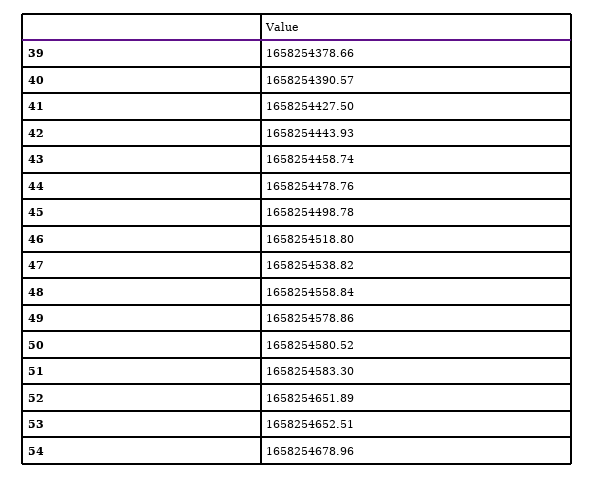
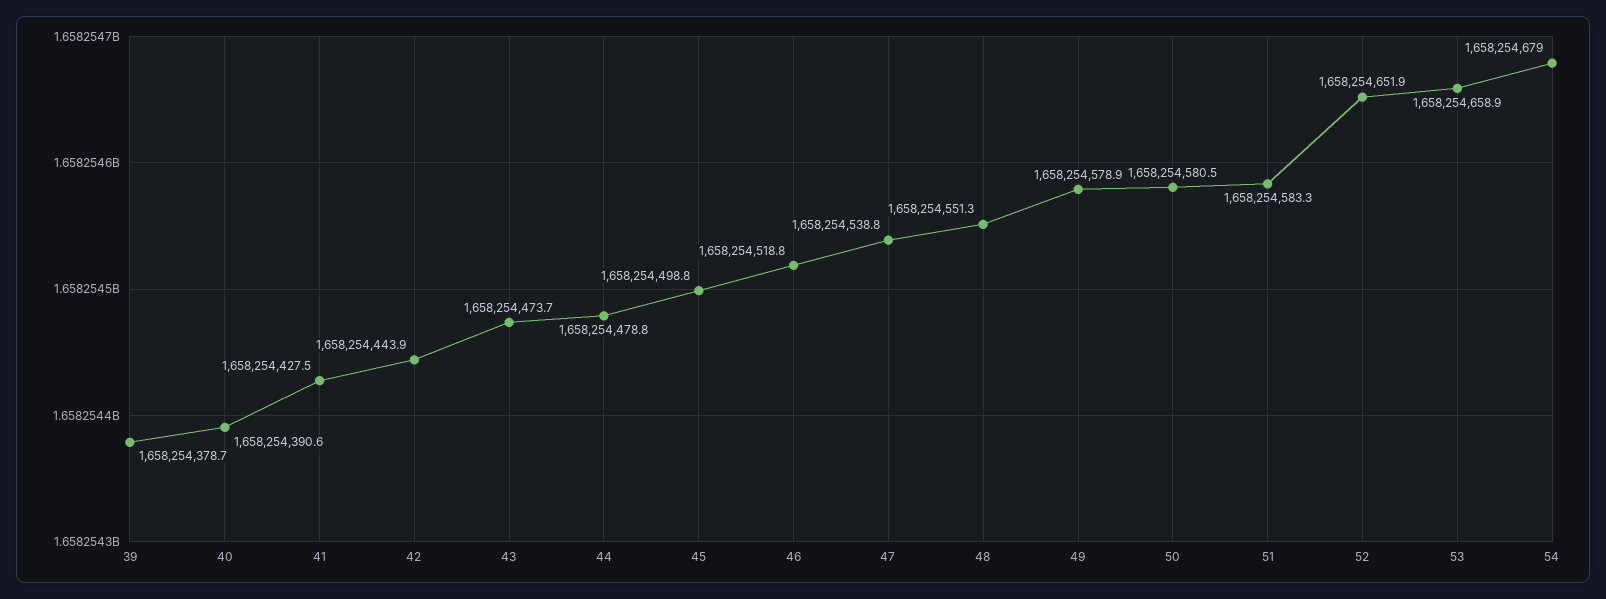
  {
    "39": 1658254378.66,
    "40": 1658254390.57,
    "41": 1658254427.5,
    "42": 1658254443.93,
-   "43": 1658254458.74,
+   "43": 1658254473.7,
    "44": 1658254478.76,
    "45": 1658254498.78,
    "46": 1658254518.8,
    "47": 1658254538.82,
-   "48": 1658254558.84,
+   "48": 1658254551.3,
    "49": 1658254578.86,
    "50": 1658254580.52,
    "51": 1658254583.3,
    "52": 1658254651.89,
-   "53": 1658254652.51,
+   "53": 1658254658.9,
    "54": 1658254678.96
  }

